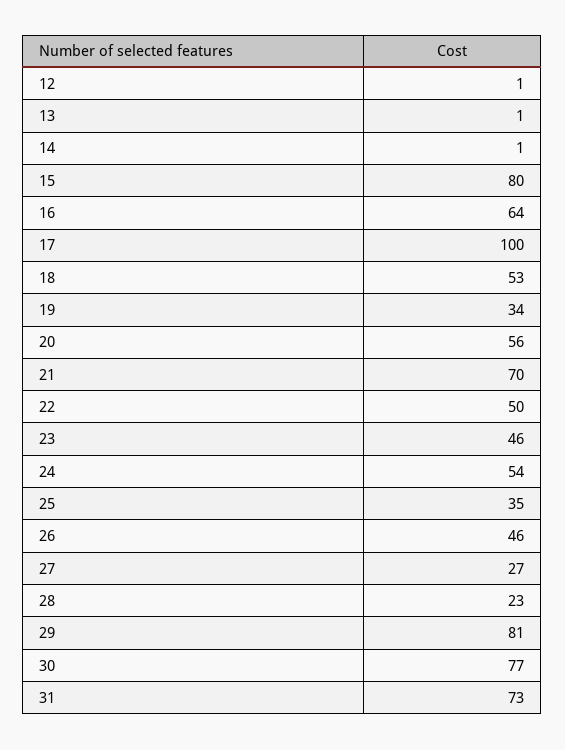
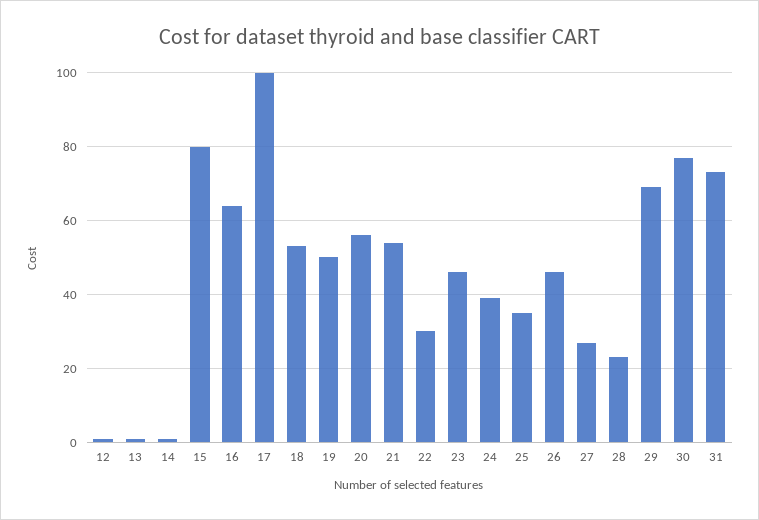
  {
    "12": 1,
    "13": 1,
    "14": 1,
    "15": 80,
    "16": 64,
    "17": 100,
    "18": 53,
-   "19": 34,
+   "19": 50,
    "20": 56,
-   "21": 70,
+   "21": 55,
-   "22": 50,
+   "22": 30,
    "23": 46,
-   "24": 54,
+   "24": 40,
    "25": 35,
    "26": 46,
    "27": 27,
    "28": 23,
-   "29": 81,
+   "29": 70,
    "30": 77,
    "31": 73
  }

